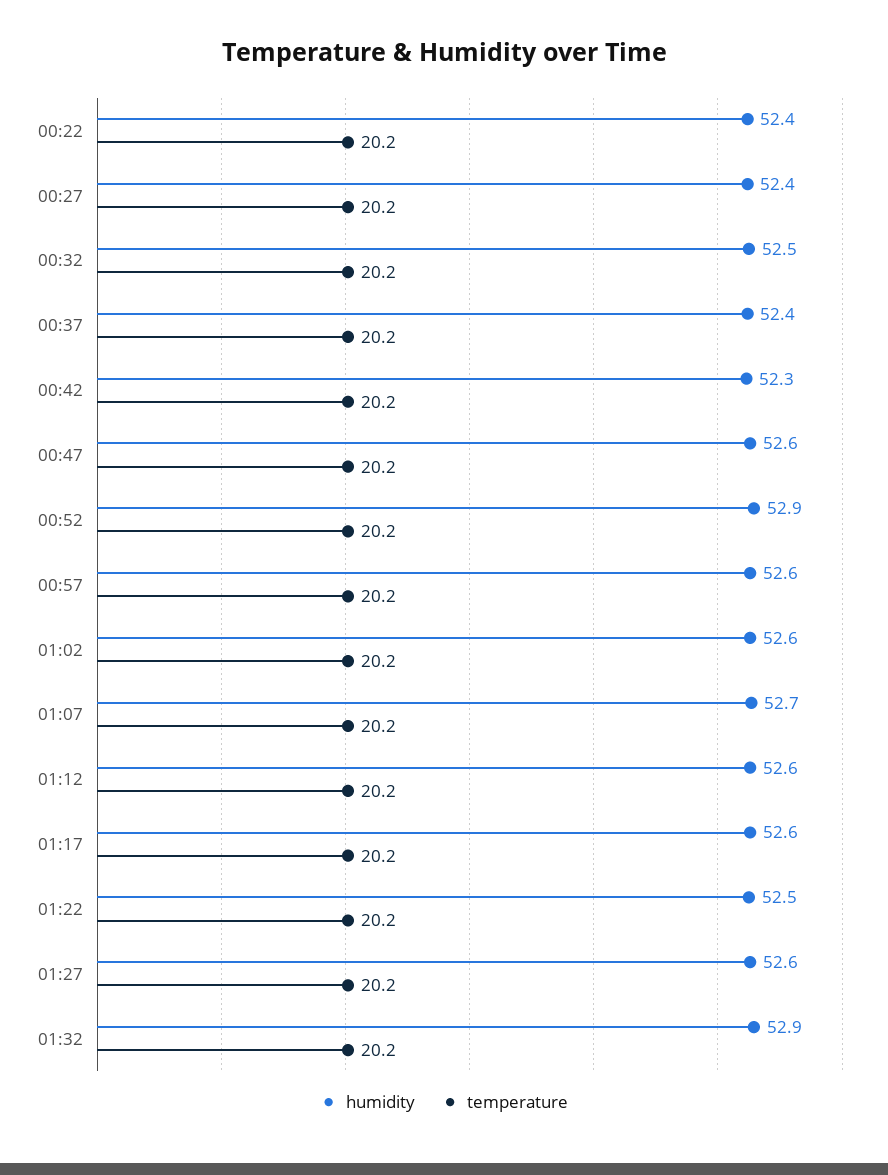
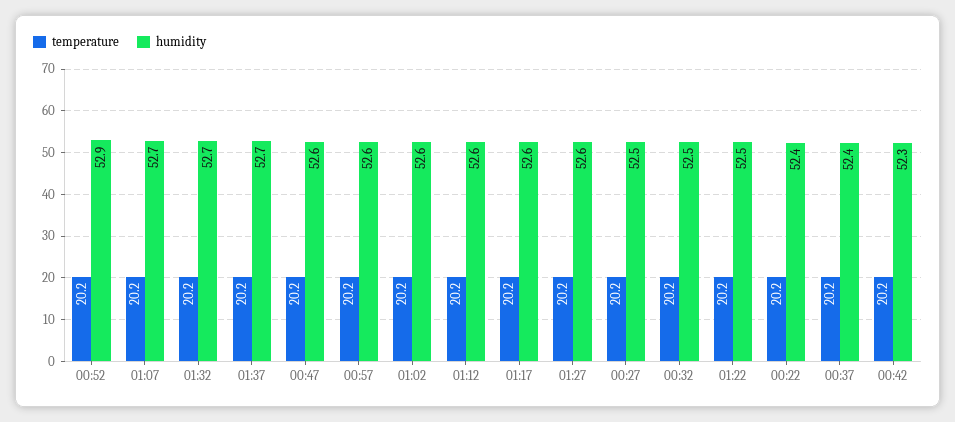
  {
    "humidity": {
      "00:22": 52.4,
-     "00:27": 52.4,
+     "00:27": 52.5,
      "00:32": 52.5,
      "00:37": 52.4,
      "00:42": 52.3,
      "00:47": 52.6,
      "00:52": 52.9,
      "00:57": 52.6,
      "01:02": 52.6,
      "01:07": 52.7,
      "01:12": 52.6,
      "01:17": 52.6,
      "01:22": 52.5,
      "01:27": 52.6,
-     "01:32": 52.9
+     "01:32": 52.7,
+     "01:37": 52.7
    },
    "temperature": {
      "00:22": 20.2,
      "00:27": 20.2,
      "00:32": 20.2,
      "00:37": 20.2,
      "00:42": 20.2,
      "00:47": 20.2,
      "00:52": 20.2,
      "00:57": 20.2,
      "01:02": 20.2,
      "01:07": 20.2,
      "01:12": 20.2,
      "01:17": 20.2,
      "01:22": 20.2,
      "01:27": 20.2,
-     "01:32": 20.2
+     "01:32": 20.2,
+     "01:37": 20.2
    }
  }

